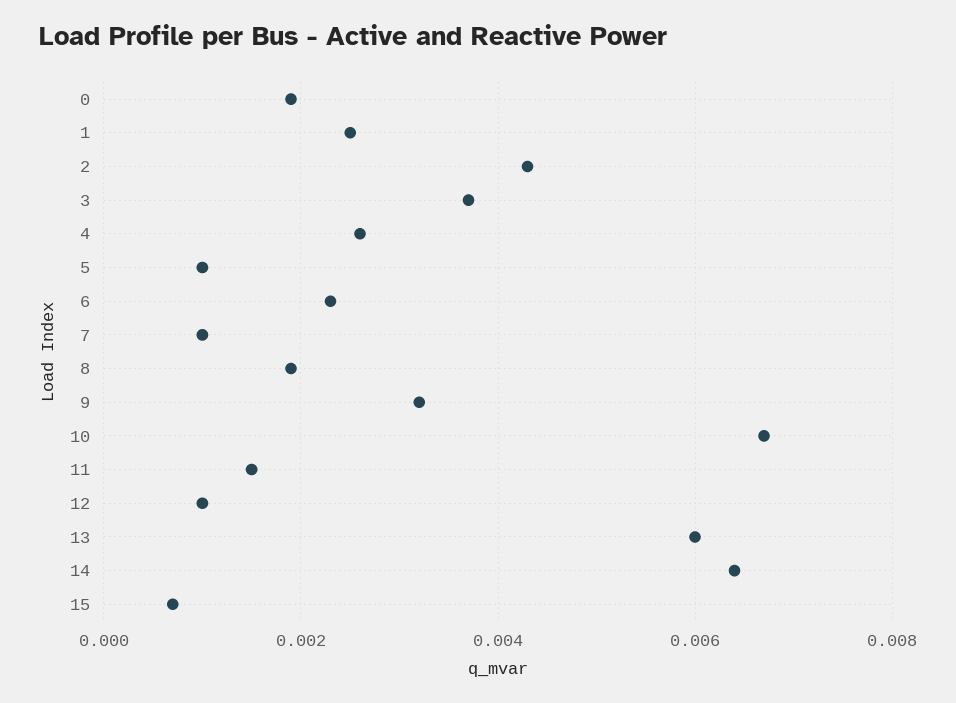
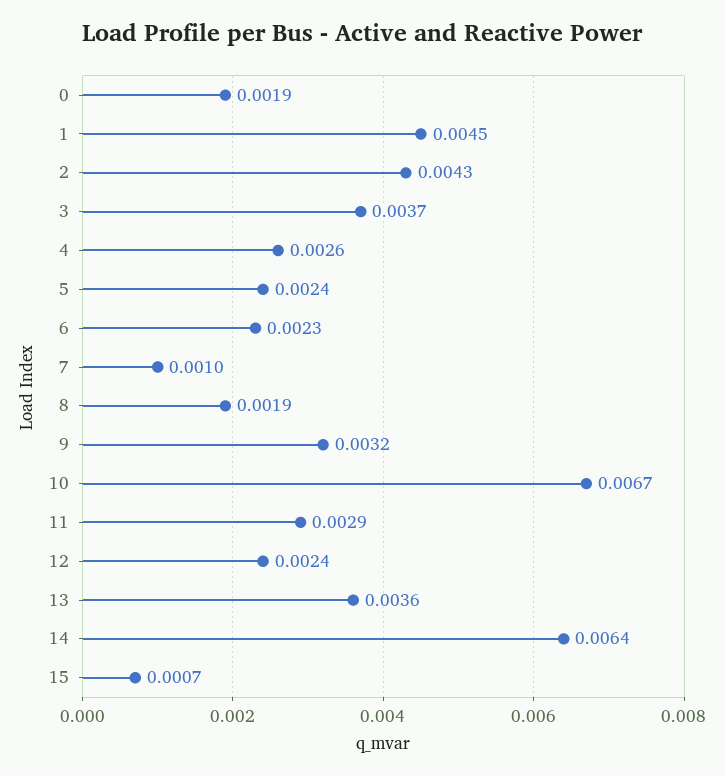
  {
    "0": 0.0019,
-   "1": 0.0025,
+   "1": 0.0045,
    "2": 0.0043,
    "3": 0.0037,
    "4": 0.0026,
-   "5": 0.001,
+   "5": 0.0024,
    "6": 0.0023,
    "7": 0.001,
    "8": 0.0019,
    "9": 0.0032,
    "10": 0.0067,
-   "11": 0.0015,
+   "11": 0.0029,
-   "12": 0.001,
+   "12": 0.0024,
-   "13": 0.006,
+   "13": 0.0036,
    "14": 0.0064,
    "15": 0.0007
  }

